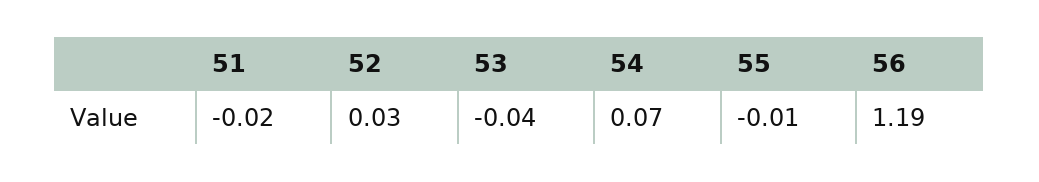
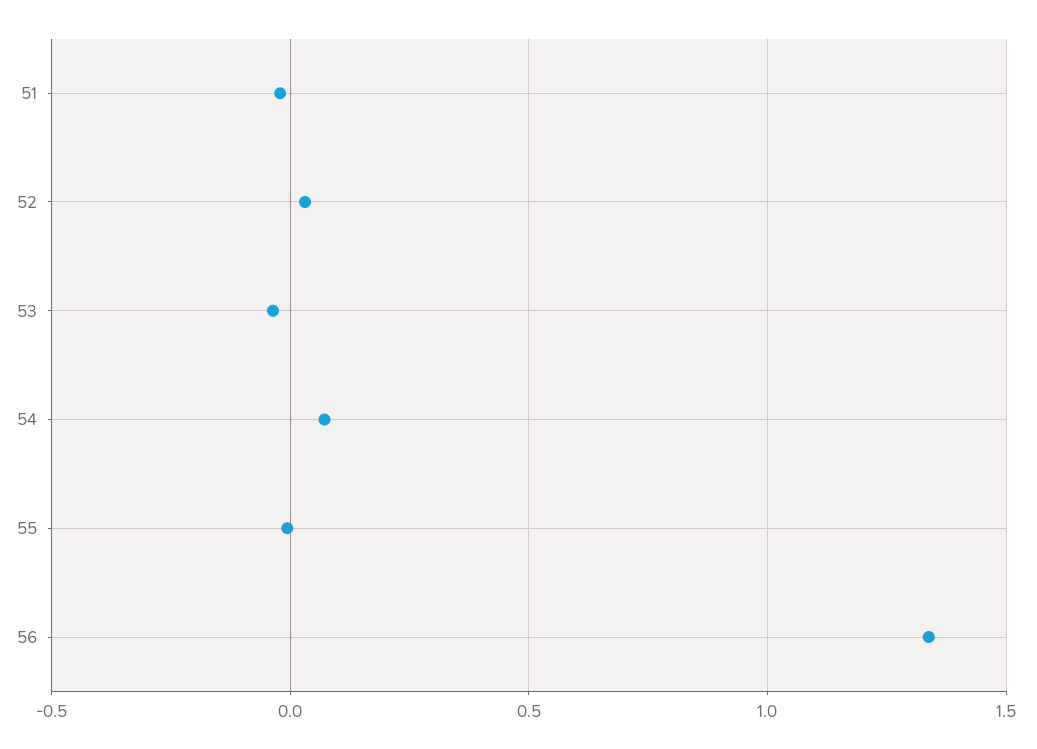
  {
    "51": -0.02,
    "52": 0.03,
    "53": -0.04,
    "54": 0.07,
    "55": -0.01,
-   "56": 1.19
+   "56": 1.35
  }

